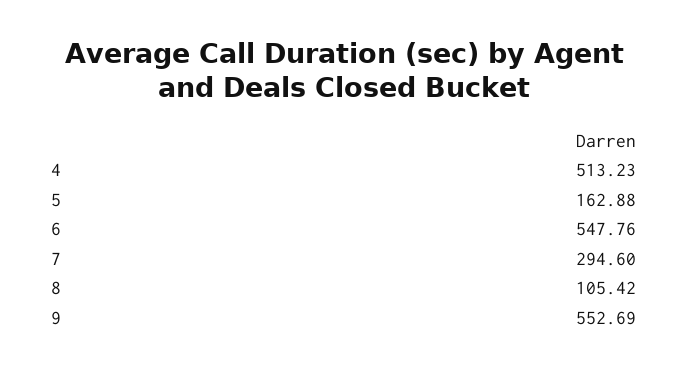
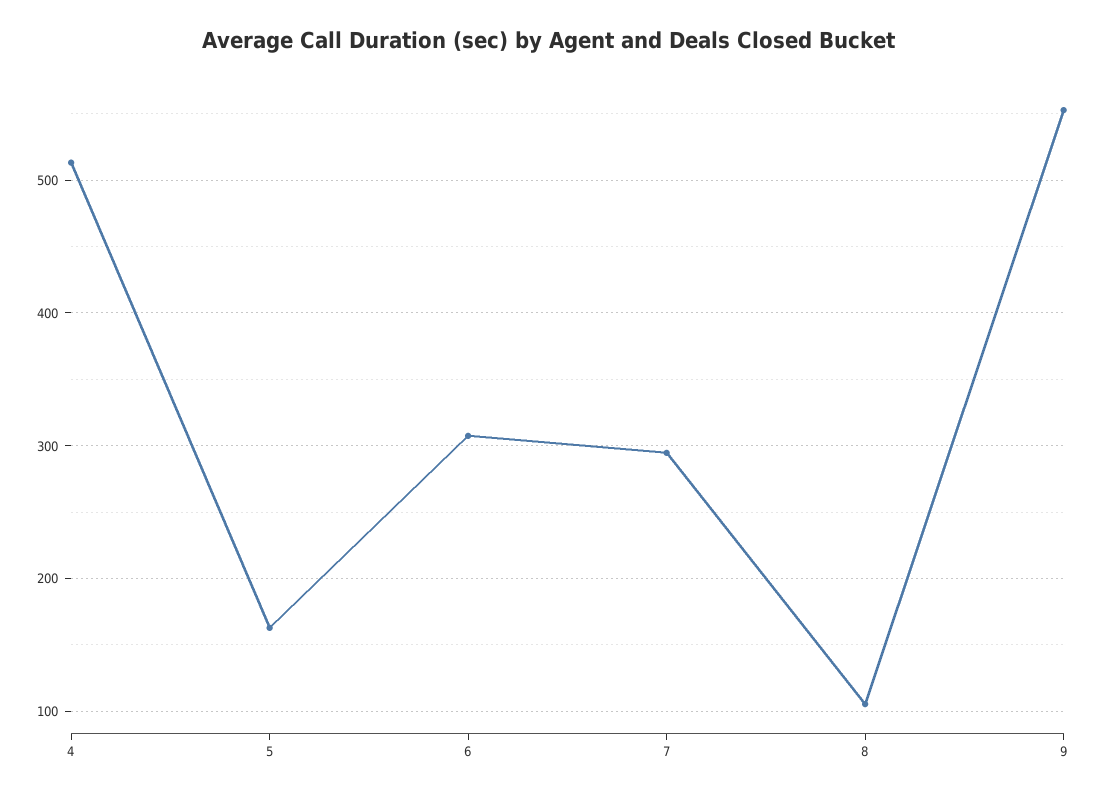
  {
    "4": 513.23,
    "5": 162.88,
-   "6": 547.76,
+   "6": 310,
    "7": 294.6,
    "8": 105.42,
    "9": 552.69
  }

